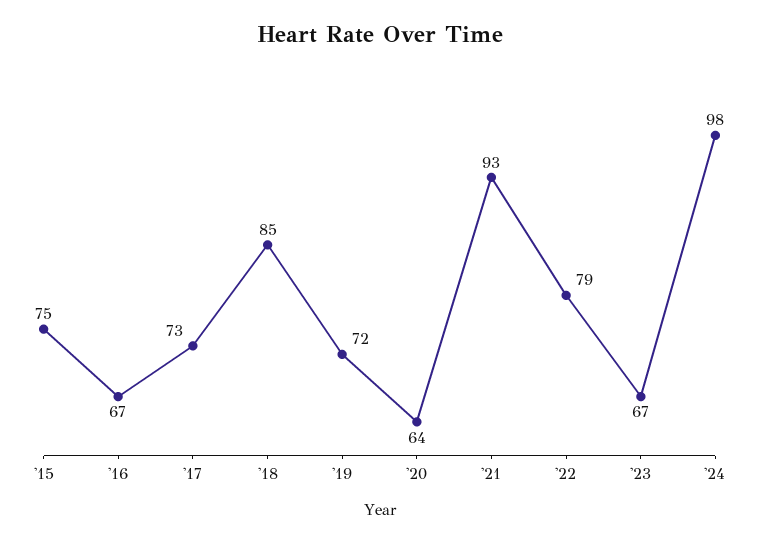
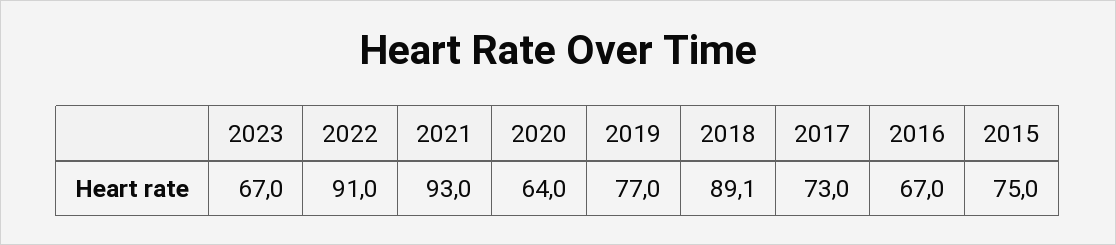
  {
    "'15": 75,
    "'16": 67,
    "'17": 73,
-   "'18": 85,
+   "'18": 89.1,
-   "'19": 72,
+   "'19": 77,
    "'20": 64,
    "'21": 93,
-   "'22": 79,
+   "'22": 91,
-   "'23": 67,
+   "'23": 67
-   "'24": 98
  }

